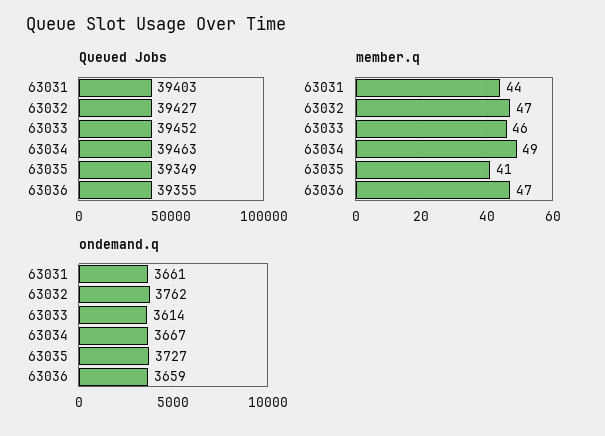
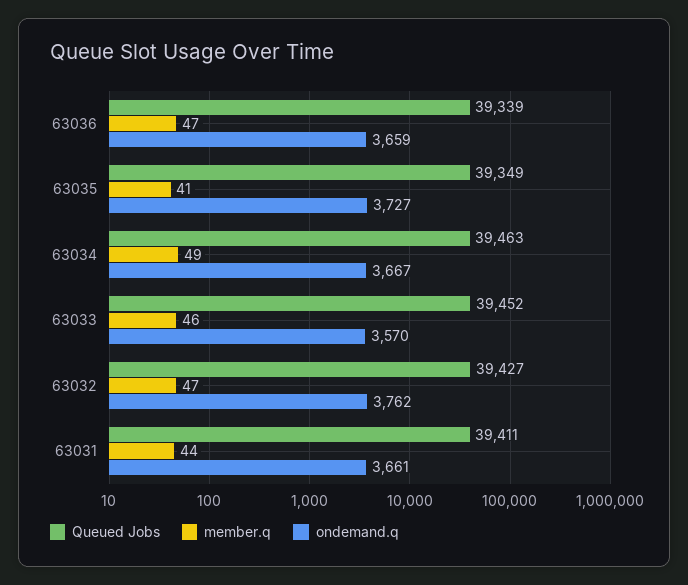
  {
    "Queued Jobs": {
-     "63031": 39403,
+     "63031": 39411,
      "63032": 39427,
      "63033": 39452,
      "63034": 39463,
      "63035": 39349,
-     "63036": 39355
+     "63036": 39339
    },
    "member.q": {
      "63031": 44,
      "63032": 47,
      "63033": 46,
      "63034": 49,
      "63035": 41,
      "63036": 47
    },
    "ondemand.q": {
      "63031": 3661,
      "63032": 3762,
-     "63033": 3614,
+     "63033": 3570,
      "63034": 3667,
      "63035": 3727,
      "63036": 3659
    }
  }

